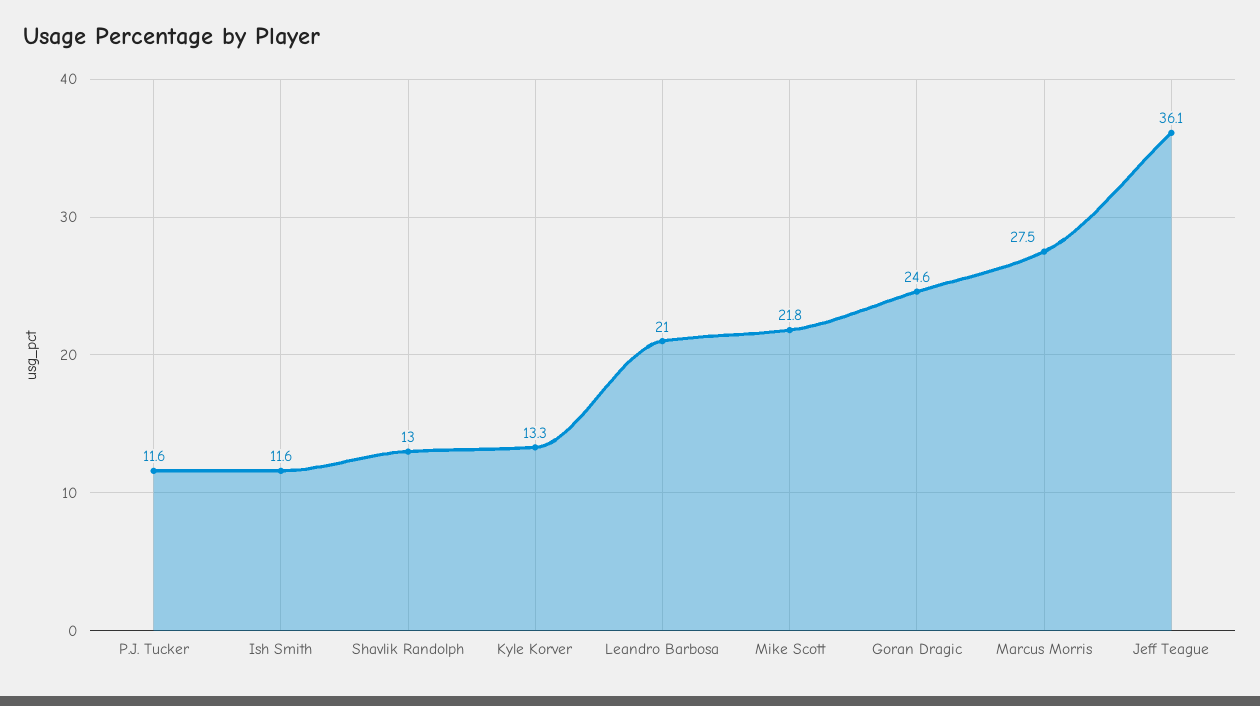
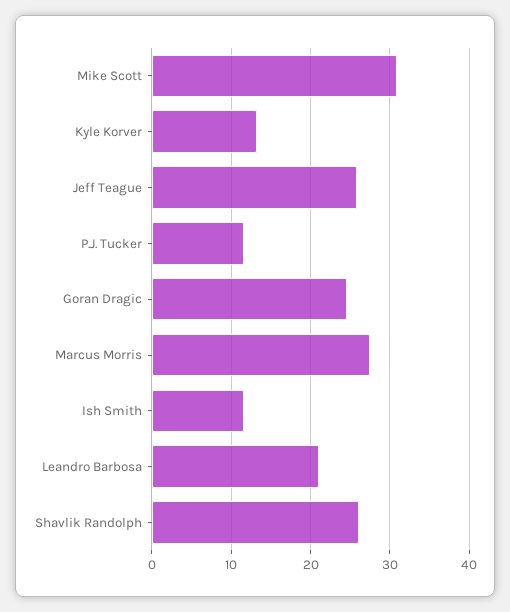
  {
    "P.J. Tucker": 11.6,
    "Ish Smith": 11.6,
-   "Shavlik Randolph": 13,
+   "Shavlik Randolph": 26,
    "Kyle Korver": 13.3,
    "Leandro Barbosa": 21,
-   "Mike Scott": 21.8,
+   "Mike Scott": 31,
    "Goran Dragic": 24.6,
    "Marcus Morris": 27.5,
-   "Jeff Teague": 36.1
+   "Jeff Teague": 26
  }

